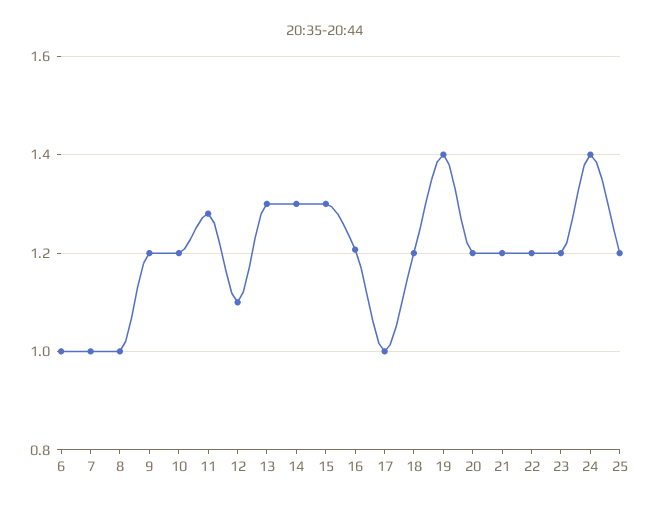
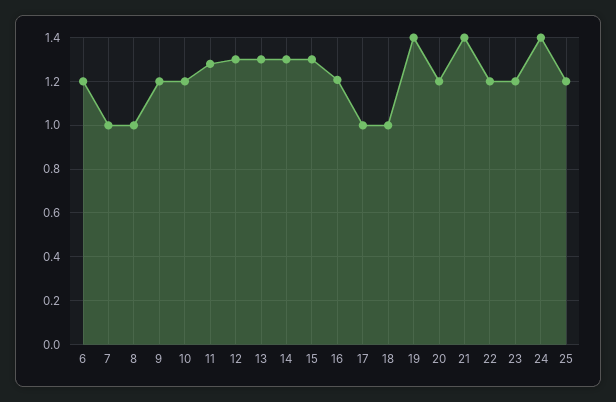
  {
-   "6": 1,
+   "6": 1.2,
    "7": 1,
    "8": 1,
    "9": 1.2,
    "10": 1.2,
    "11": 1.28,
-   "12": 1.1,
+   "12": 1.3,
    "13": 1.3,
    "14": 1.3,
    "15": 1.3,
    "16": 1.2,
    "17": 1,
-   "18": 1.2,
+   "18": 1,
    "19": 1.4,
    "20": 1.2,
-   "21": 1.2,
+   "21": 1.4,
    "22": 1.2,
    "23": 1.2,
    "24": 1.4,
    "25": 1.2
  }

